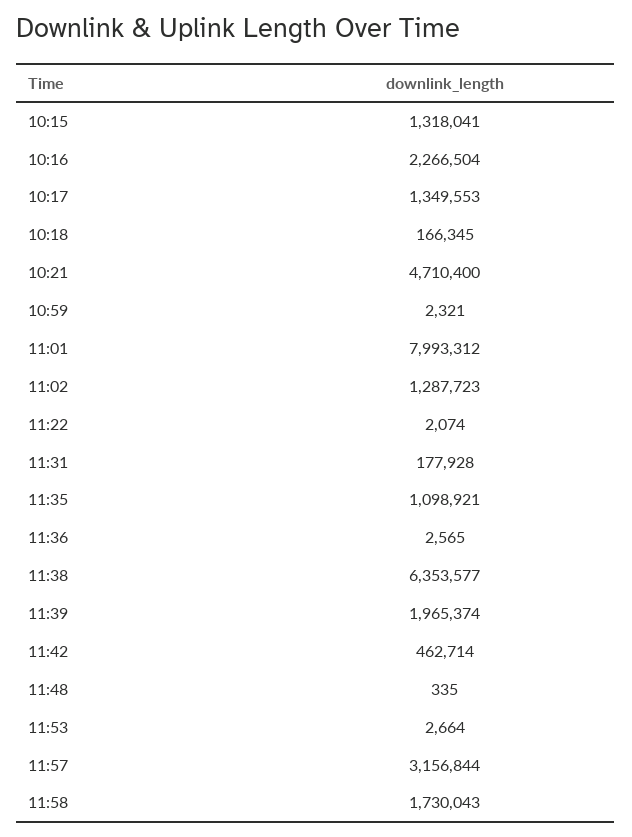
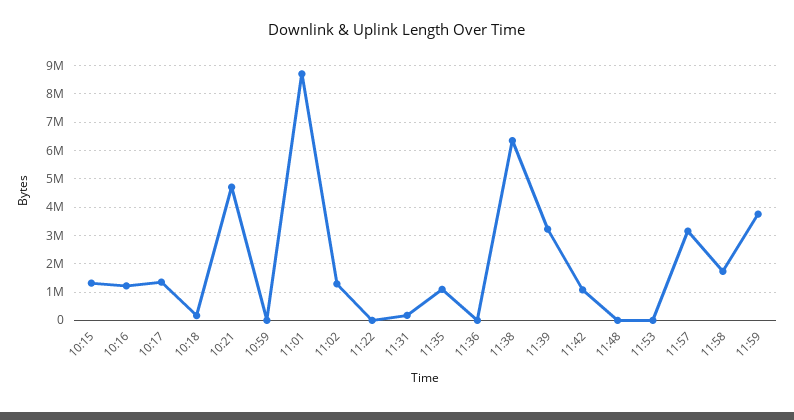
  {
    "10:15": 1318041,
-   "10:16": 2266504,
+   "10:16": 1250000,
    "10:17": 1349553,
    "10:18": 166345,
    "10:21": 4710400,
    "10:59": 2321,
-   "11:01": 7993312,
+   "11:01": 8750000,
    "11:02": 1287723,
    "11:22": 2074,
    "11:31": 177928,
    "11:35": 1098921,
    "11:36": 2565,
    "11:38": 6353577,
-   "11:39": 1965374,
+   "11:39": 3250000,
-   "11:42": 462714,
+   "11:42": 1000000,
    "11:48": 335,
    "11:53": 2664,
    "11:57": 3156844,
-   "11:58": 1730043
+   "11:58": 1730043,
+   "11:59": 3750000
  }

